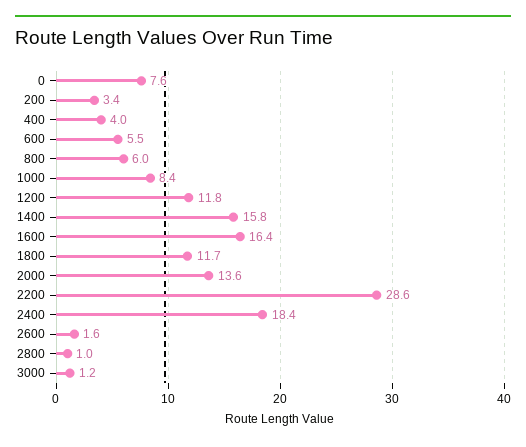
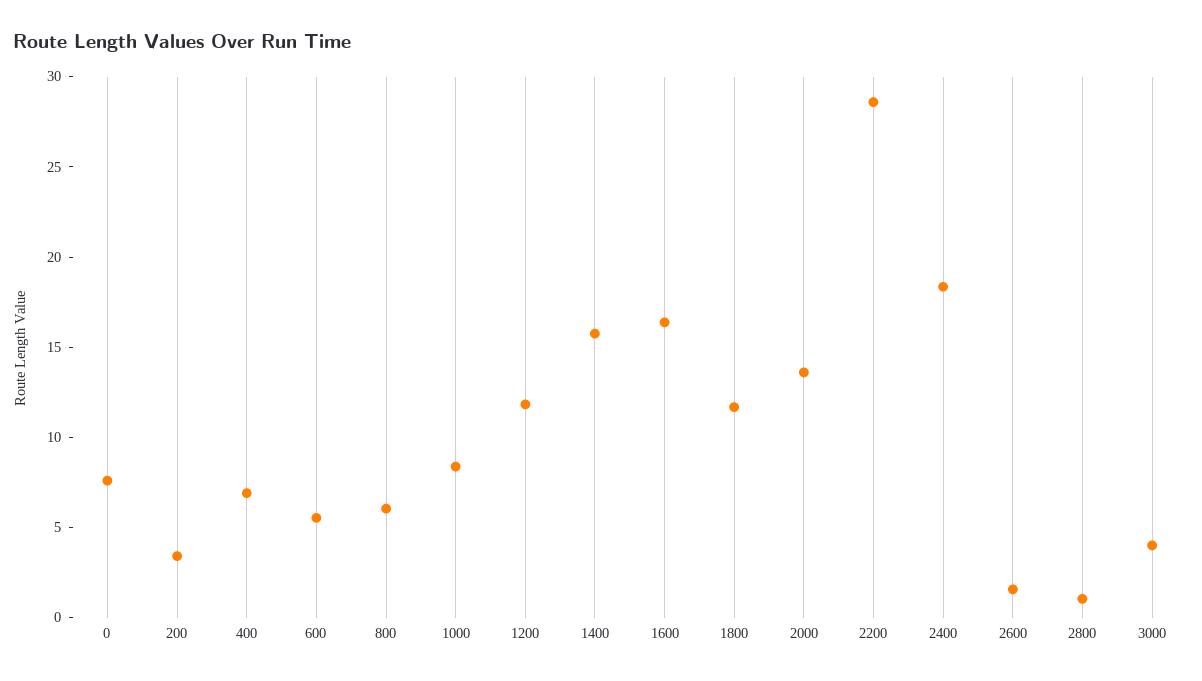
  {
    "0": 7.6,
    "200": 3.4,
-   "400": 4,
+   "400": 7,
    "600": 5.5,
    "800": 6,
    "1000": 8.4,
    "1200": 11.8,
    "1400": 15.8,
    "1600": 16.4,
    "1800": 11.7,
    "2000": 13.6,
    "2200": 28.6,
    "2400": 18.4,
    "2600": 1.6,
    "2800": 1,
-   "3000": 1.2
+   "3000": 4
  }

